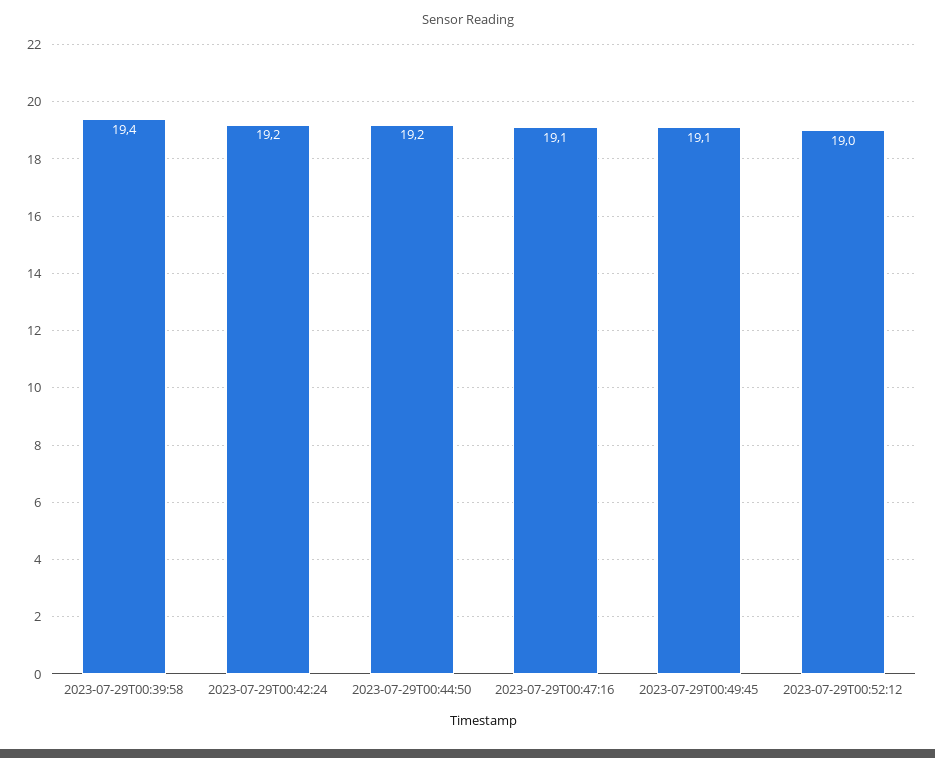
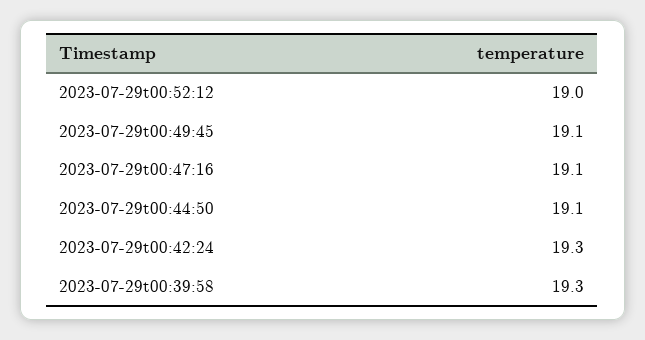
  {
-   "2023-07-29T00:39:58": 19.4,
+   "2023-07-29T00:39:58": 19.3,
-   "2023-07-29T00:42:24": 19.2,
+   "2023-07-29T00:42:24": 19.3,
-   "2023-07-29T00:44:50": 19.2,
+   "2023-07-29T00:44:50": 19.1,
    "2023-07-29T00:47:16": 19.1,
    "2023-07-29T00:49:45": 19.1,
    "2023-07-29T00:52:12": 19
  }

